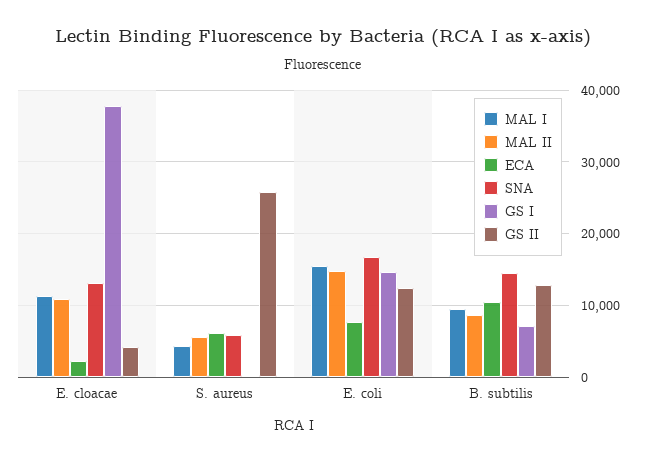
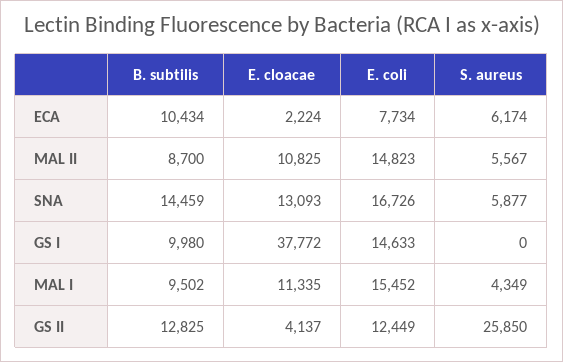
  {
    "MAL I": {
      "E. cloacae": 11335,
      "S. aureus": 4349,
      "E. coli": 15452,
      "B. subtilis": 9502
    },
    "MAL II": {
      "E. cloacae": 10825,
      "S. aureus": 5567,
      "E. coli": 14823,
      "B. subtilis": 8700
    },
    "ECA": {
      "E. cloacae": 2224,
      "S. aureus": 6174,
      "E. coli": 7734,
      "B. subtilis": 10434
    },
    "SNA": {
      "E. cloacae": 13093,
      "S. aureus": 5877,
      "E. coli": 16726,
      "B. subtilis": 14459
    },
    "GS I": {
      "E. cloacae": 37772,
      "S. aureus": 0,
      "E. coli": 14633,
-     "B. subtilis": 7000
+     "B. subtilis": 9980
    },
    "GS II": {
      "E. cloacae": 4137,
      "S. aureus": 25850,
      "E. coli": 12449,
      "B. subtilis": 12825
    }
  }

